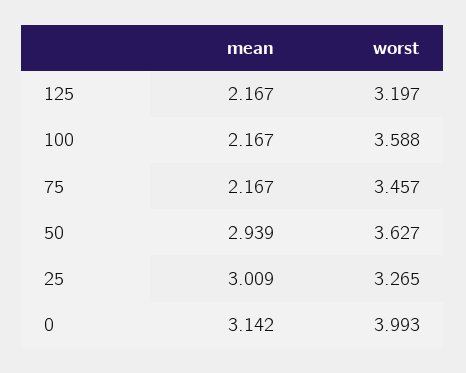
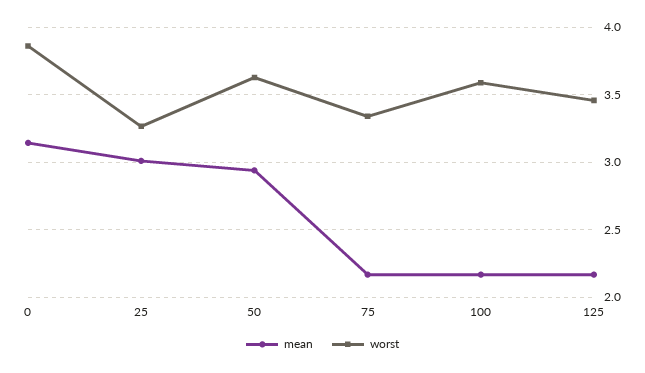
  {
    "mean": {
      "125": 2.167,
      "100": 2.167,
      "75": 2.167,
      "50": 2.939,
      "25": 3.009,
      "0": 3.142
    },
    "worst": {
-     "125": 3.197,
+     "125": 3.45,
      "100": 3.588,
-     "75": 3.457,
+     "75": 3.35,
      "50": 3.627,
      "25": 3.265,
-     "0": 3.993
+     "0": 3.85
    }
  }

